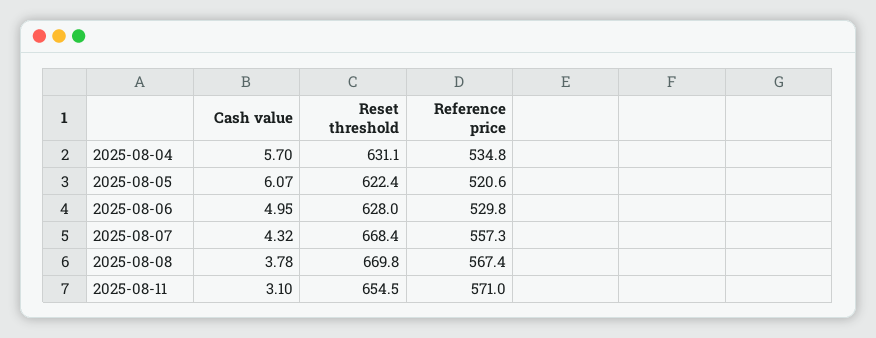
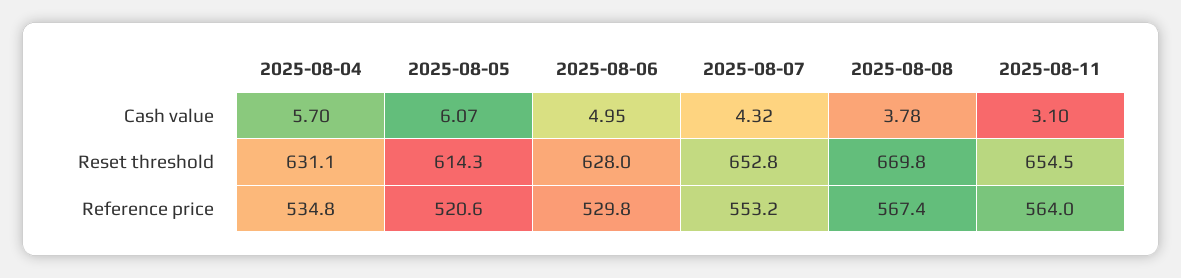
  {
    "Cash value": {
      "2025-08-04": 5.7,
      "2025-08-05": 6.07,
      "2025-08-06": 4.95,
      "2025-08-07": 4.32,
      "2025-08-08": 3.78,
      "2025-08-11": 3.1
    },
    "Reset threshold": {
      "2025-08-04": 631.1,
-     "2025-08-05": 622.4,
+     "2025-08-05": 614.3,
      "2025-08-06": 628,
-     "2025-08-07": 668.4,
+     "2025-08-07": 652.8,
      "2025-08-08": 669.8,
      "2025-08-11": 654.5
    },
    "Reference price": {
      "2025-08-04": 534.8,
      "2025-08-05": 520.6,
      "2025-08-06": 529.8,
-     "2025-08-07": 557.3,
+     "2025-08-07": 553.2,
      "2025-08-08": 567.4,
-     "2025-08-11": 571
+     "2025-08-11": 564
    }
  }

